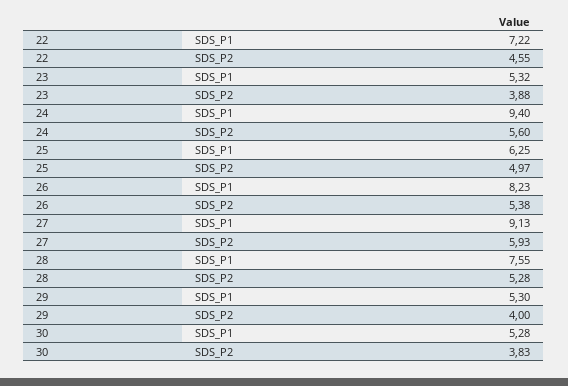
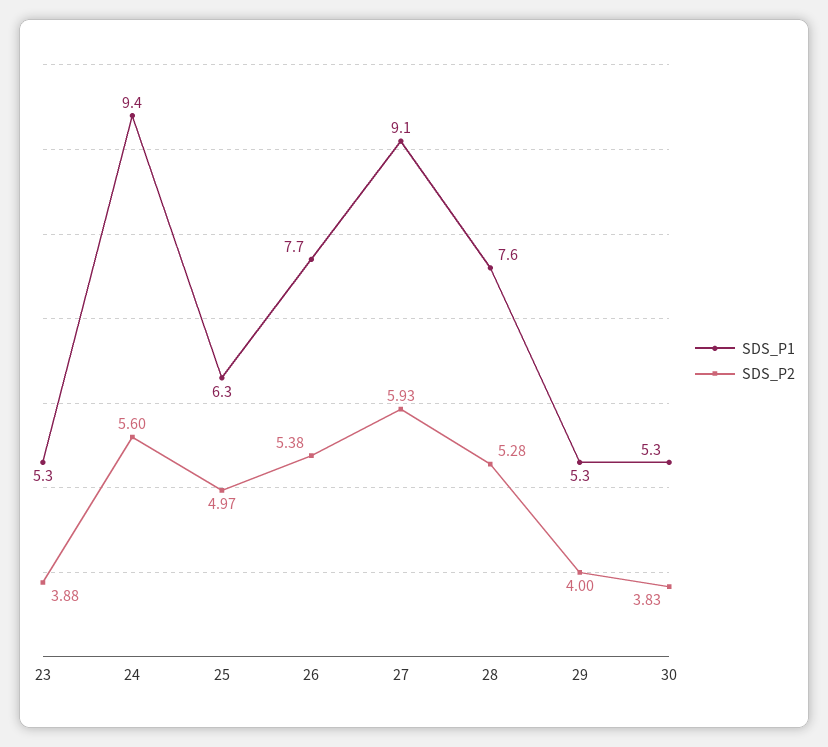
  {
    "SDS_P1": {
-     "22": 7.22,
      "23": 5.32,
      "24": 9.4,
      "25": 6.25,
-     "26": 8.23,
+     "26": 7.7,
      "27": 9.13,
      "28": 7.55,
      "29": 5.3,
      "30": 5.28
    },
    "SDS_P2": {
-     "22": 4.55,
      "23": 3.88,
      "24": 5.6,
      "25": 4.97,
      "26": 5.38,
      "27": 5.93,
      "28": 5.28,
      "29": 4,
      "30": 3.83
    }
  }

